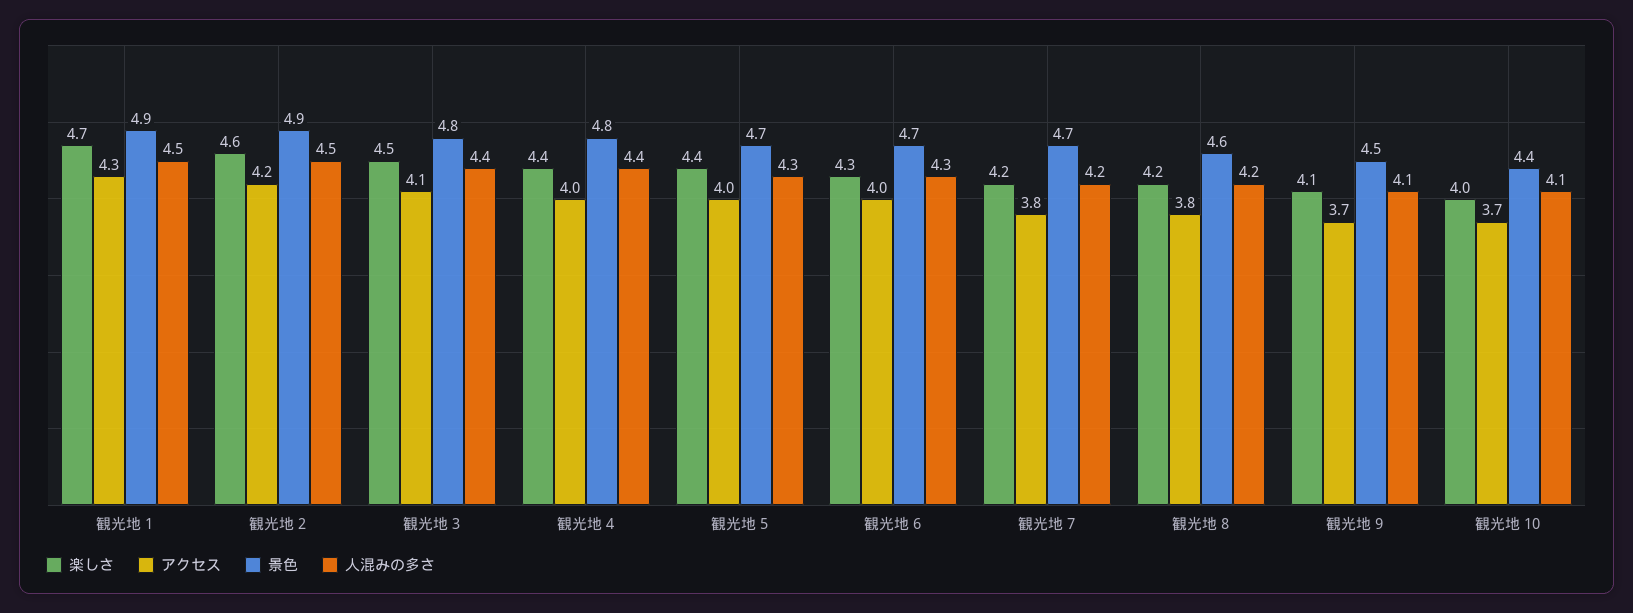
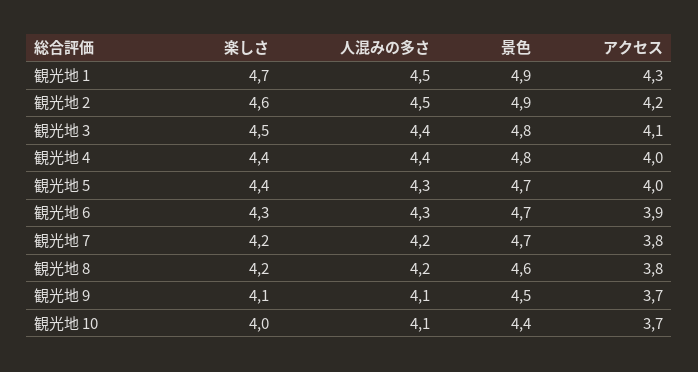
  {
    "楽しさ": {
      "観光地 1": 4.7,
      "観光地 2": 4.6,
      "観光地 3": 4.5,
      "観光地 4": 4.4,
      "観光地 5": 4.4,
      "観光地 6": 4.3,
      "観光地 7": 4.2,
      "観光地 8": 4.2,
      "観光地 9": 4.1,
      "観光地 10": 4
    },
    "アクセス": {
      "観光地 1": 4.3,
      "観光地 2": 4.2,
      "観光地 3": 4.1,
      "観光地 4": 4,
      "観光地 5": 4,
-     "観光地 6": 4,
+     "観光地 6": 3.9,
      "観光地 7": 3.8,
      "観光地 8": 3.8,
      "観光地 9": 3.7,
      "観光地 10": 3.7
    },
    "景色": {
      "観光地 1": 4.9,
      "観光地 2": 4.9,
      "観光地 3": 4.8,
      "観光地 4": 4.8,
      "観光地 5": 4.7,
      "観光地 6": 4.7,
      "観光地 7": 4.7,
      "観光地 8": 4.6,
      "観光地 9": 4.5,
      "観光地 10": 4.4
    },
    "人混みの多さ": {
      "観光地 1": 4.5,
      "観光地 2": 4.5,
      "観光地 3": 4.4,
      "観光地 4": 4.4,
      "観光地 5": 4.3,
      "観光地 6": 4.3,
      "観光地 7": 4.2,
      "観光地 8": 4.2,
      "観光地 9": 4.1,
      "観光地 10": 4.1
    }
  }

